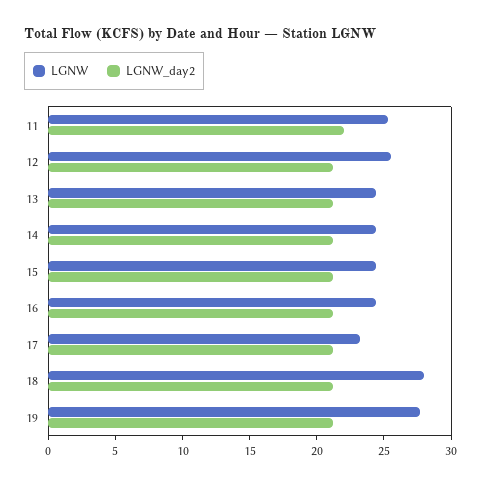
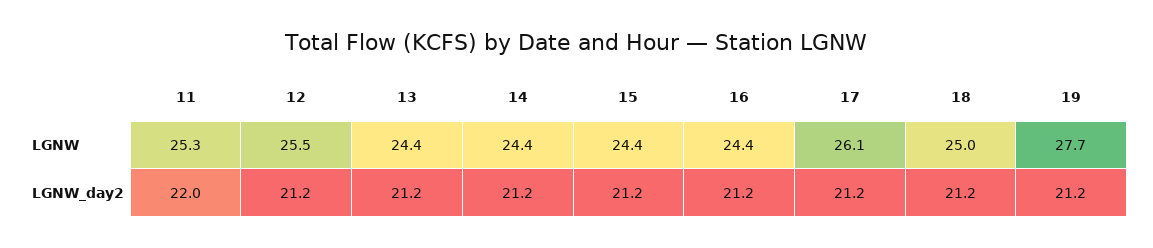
  {
    "LGNW": {
      "11": 25.3,
      "12": 25.5,
      "13": 24.4,
      "14": 24.4,
      "15": 24.4,
      "16": 24.4,
-     "17": 23,
+     "17": 26.1,
-     "18": 28,
+     "18": 25,
      "19": 27.7
    },
    "LGNW_day2": {
      "11": 22,
      "12": 21.2,
      "13": 21.2,
      "14": 21.2,
      "15": 21.2,
      "16": 21.2,
      "17": 21.2,
      "18": 21.2,
      "19": 21.2
    }
  }

